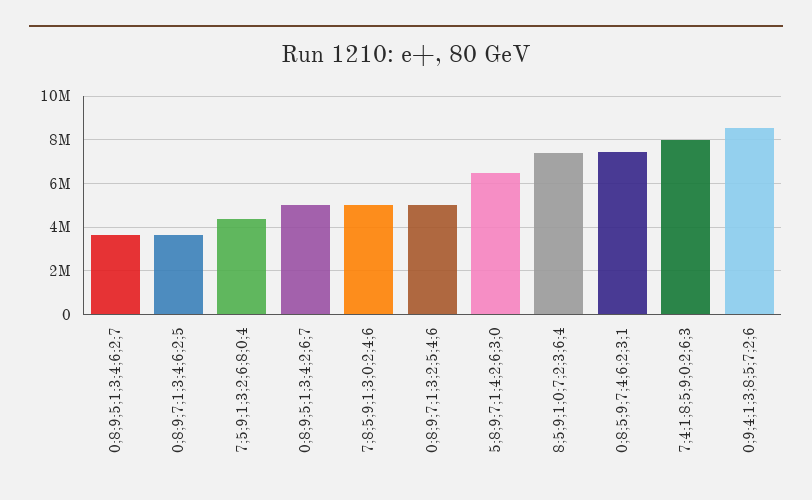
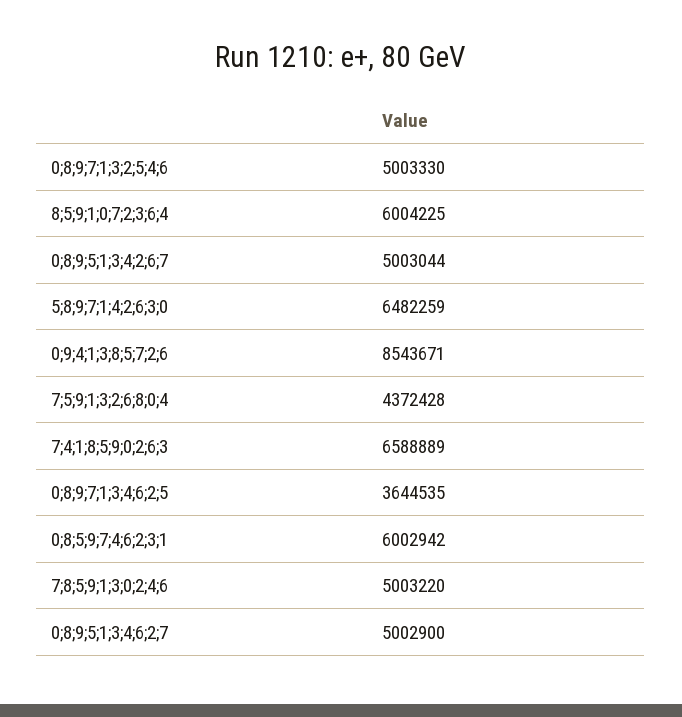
  {
-   "0;8;9;5;1;3;4;6;2;7": 3500000,
+   "0;8;9;5;1;3;4;6;2;7": 5002900,
    "0;8;9;7;1;3;4;6;2;5": 3644535,
    "7;5;9;1;3;2;6;8;0;4": 4372428,
    "0;8;9;5;1;3;4;2;6;7": 5003044,
    "7;8;5;9;1;3;0;2;4;6": 5003220,
    "0;8;9;7;1;3;2;5;4;6": 5003330,
    "5;8;9;7;1;4;2;6;3;0": 6482259,
-   "8;5;9;1;0;7;2;3;6;4": 7500000,
+   "8;5;9;1;0;7;2;3;6;4": 6004225,
-   "0;8;5;9;7;4;6;2;3;1": 7500000,
+   "0;8;5;9;7;4;6;2;3;1": 6002942,
-   "7;4;1;8;5;9;0;2;6;3": 8000000,
+   "7;4;1;8;5;9;0;2;6;3": 6588889,
    "0;9;4;1;3;8;5;7;2;6": 8543671
  }

